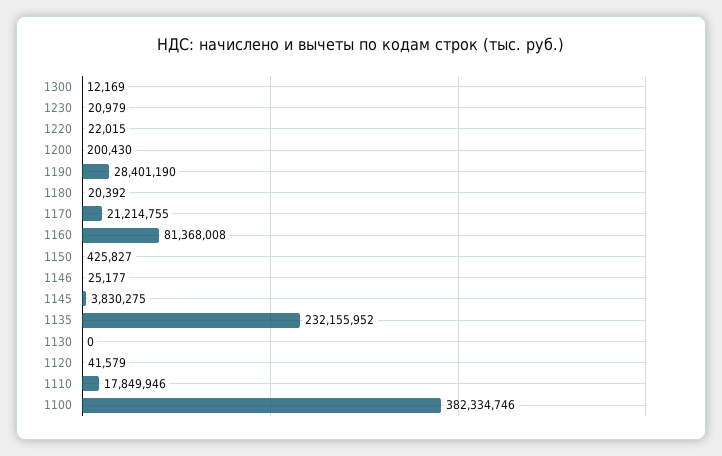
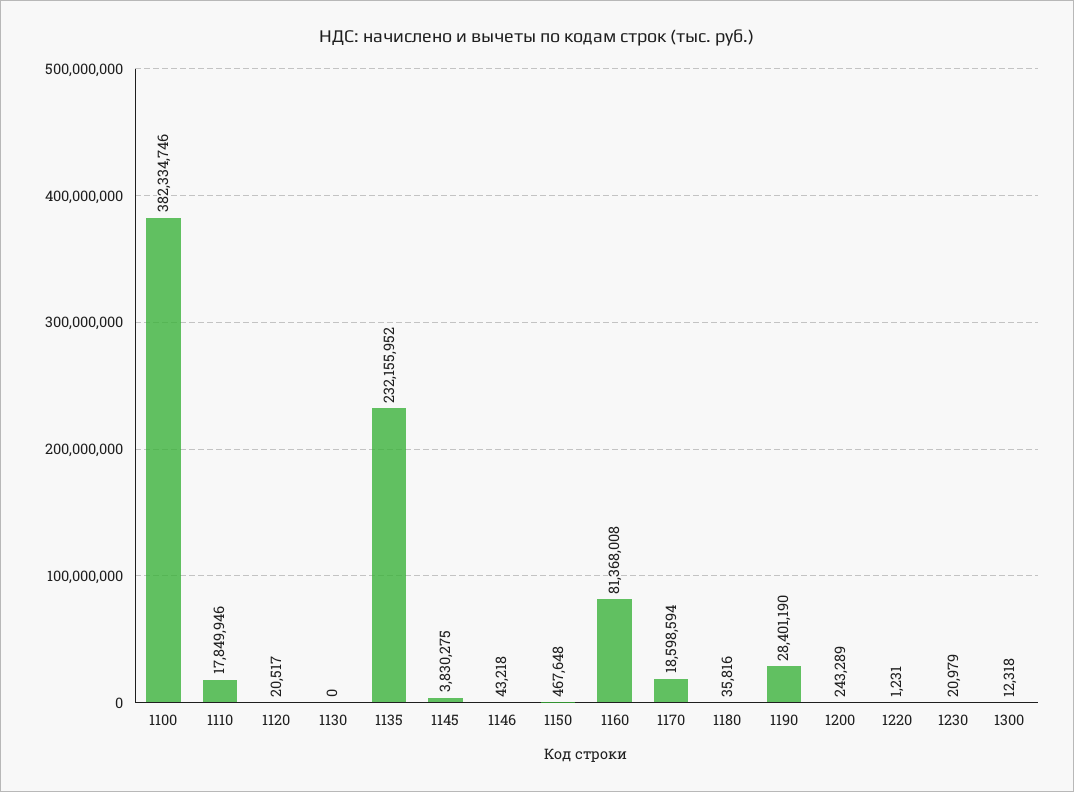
  {
-   "1300": 12169,
+   "1300": 12318,
    "1230": 20979,
-   "1220": 22015,
+   "1220": 1231,
-   "1200": 200430,
+   "1200": 243289,
    "1190": 28401190,
-   "1180": 20392,
+   "1180": 35816,
-   "1170": 21214755,
+   "1170": 18598594,
    "1160": 81368008,
-   "1150": 425827,
+   "1150": 467648,
-   "1146": 25177,
+   "1146": 43218,
    "1145": 3830275,
    "1135": 232155952,
    "1130": 0,
-   "1120": 41579,
+   "1120": 20517,
    "1110": 17849946,
    "1100": 382334746
  }

